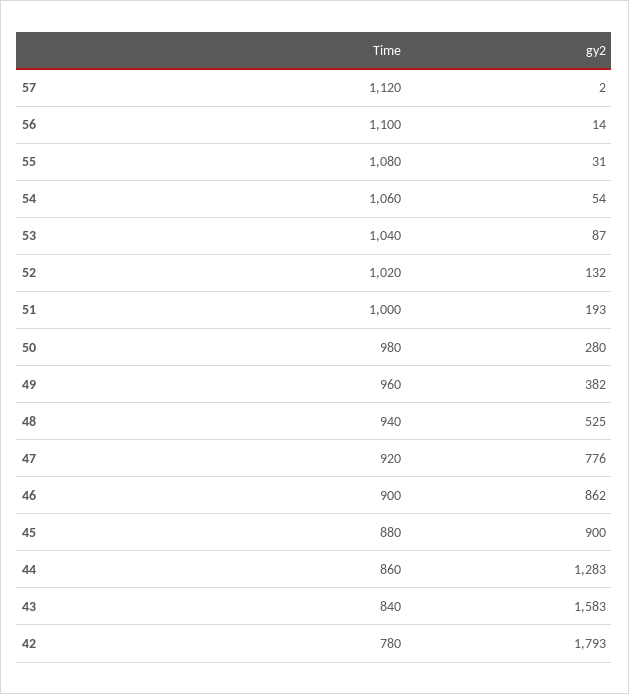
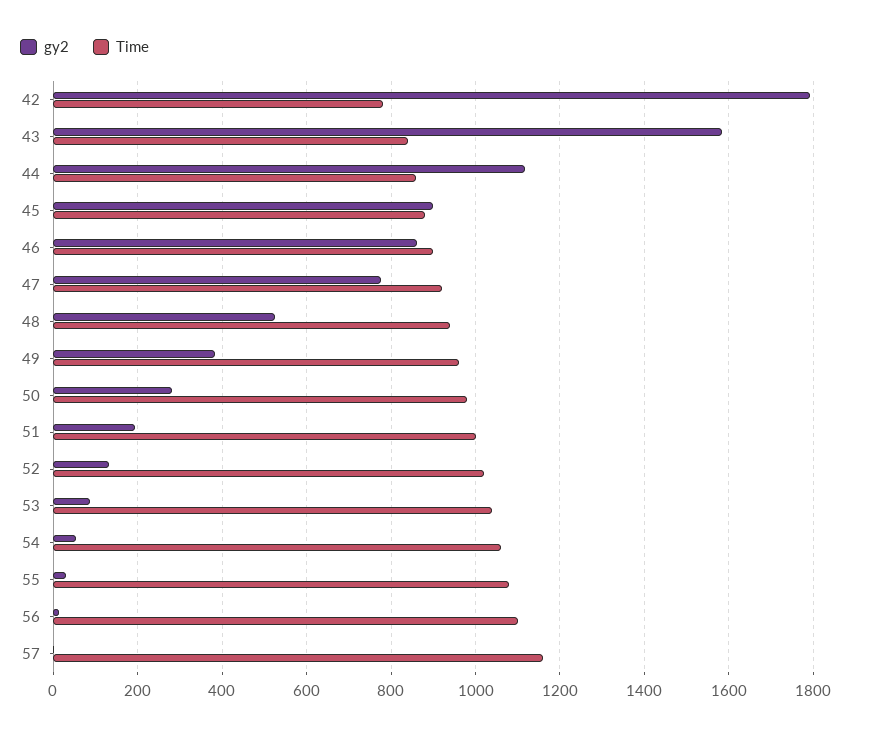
  {
    "Time": {
-     "57": 1120,
+     "57": 1160,
      "56": 1100,
      "55": 1080,
      "54": 1060,
      "53": 1040,
      "52": 1020,
      "51": 1000,
      "50": 980,
      "49": 960,
      "48": 940,
      "47": 920,
      "46": 900,
      "45": 880,
      "44": 860,
      "43": 840,
      "42": 780
    },
    "gy2": {
      "57": 2,
      "56": 14,
      "55": 31,
      "54": 54,
      "53": 87,
      "52": 132,
      "51": 193,
      "50": 280,
      "49": 382,
      "48": 525,
      "47": 776,
      "46": 862,
      "45": 900,
-     "44": 1283,
+     "44": 1120,
      "43": 1583,
      "42": 1793
    }
  }

